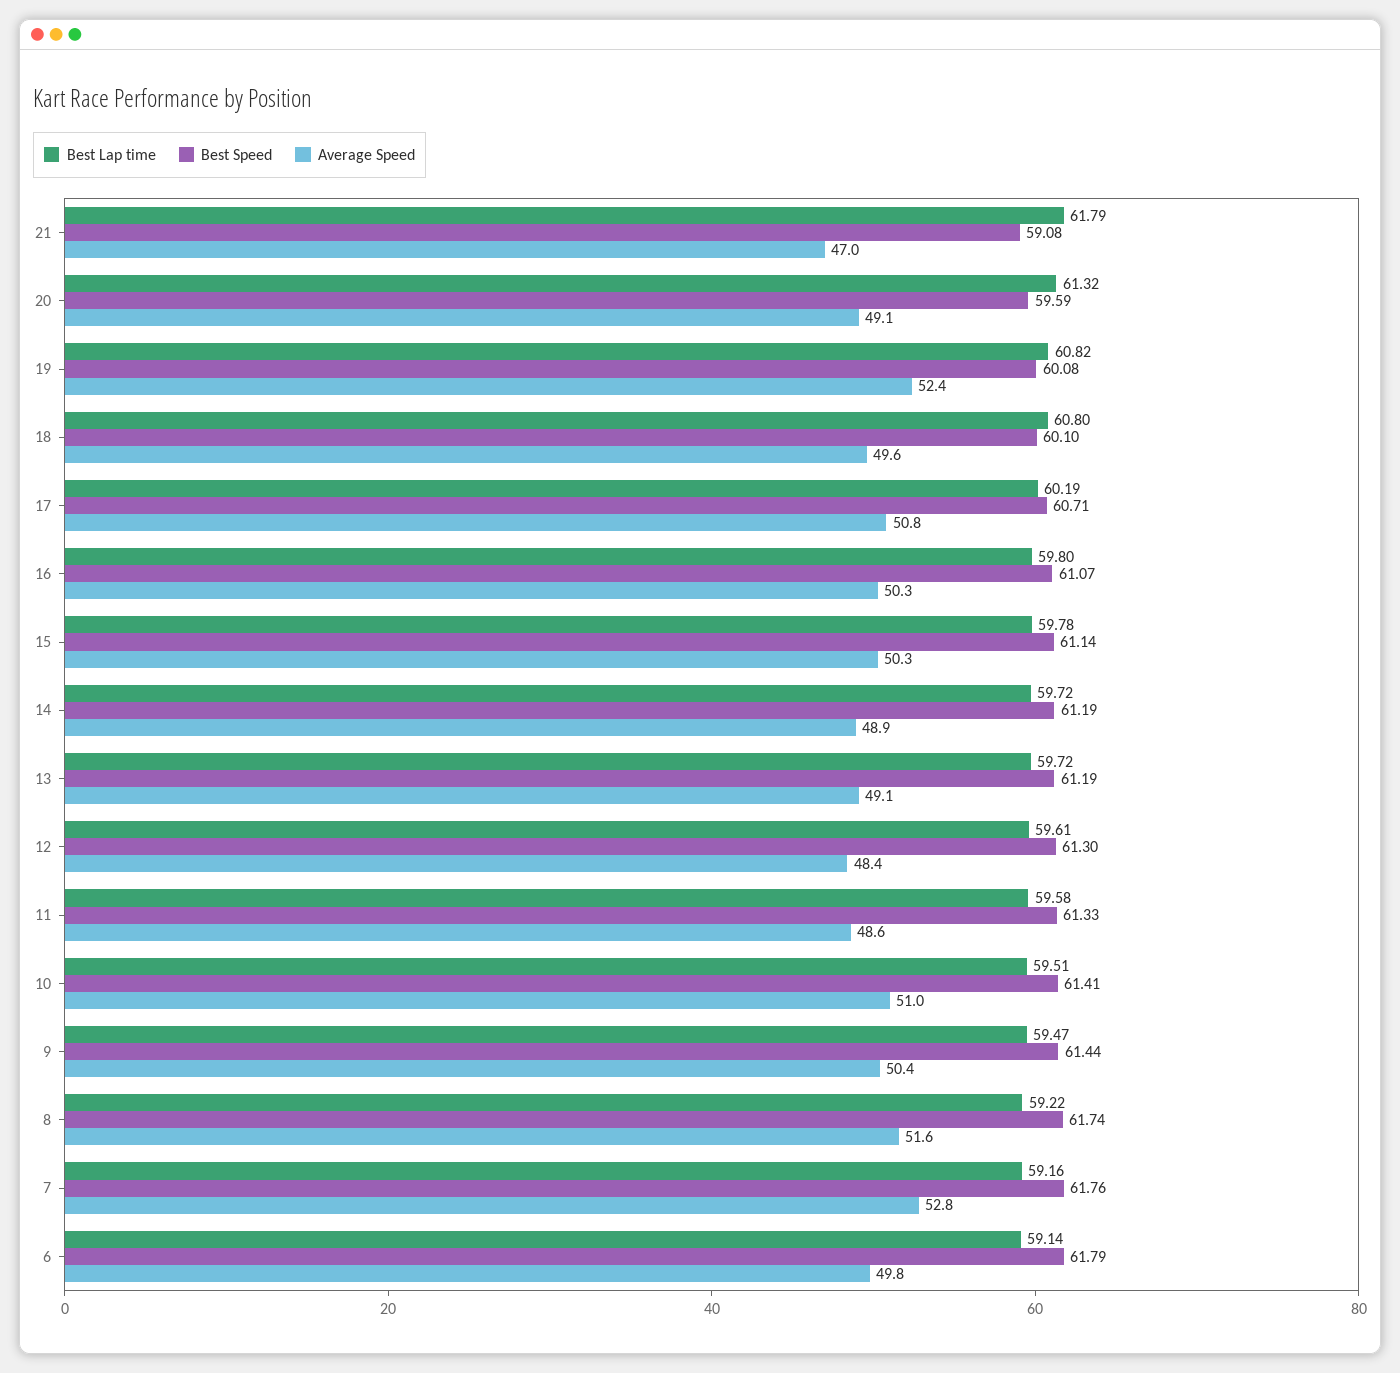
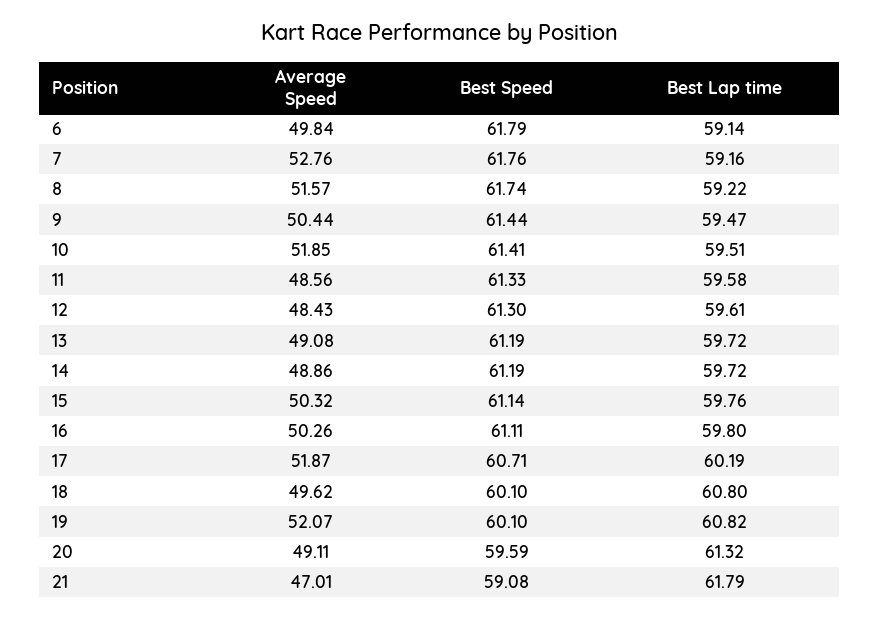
  {
    "Best Lap time": {
      "21": 61.79,
      "20": 61.32,
      "19": 60.82,
      "18": 60.8,
      "17": 60.19,
      "16": 59.8,
-     "15": 59.78,
+     "15": 59.76,
      "14": 59.72,
      "13": 59.72,
      "12": 59.61,
      "11": 59.58,
      "10": 59.51,
      "9": 59.47,
      "8": 59.22,
      "7": 59.16,
      "6": 59.14
    },
    "Best Speed": {
      "21": 59.08,
      "20": 59.59,
-     "19": 60.08,
+     "19": 60.1,
      "18": 60.1,
      "17": 60.71,
-     "16": 61.07,
+     "16": 61.11,
      "15": 61.14,
      "14": 61.19,
      "13": 61.19,
      "12": 61.3,
      "11": 61.33,
      "10": 61.41,
      "9": 61.44,
      "8": 61.74,
      "7": 61.76,
      "6": 61.79
    },
    "Average Speed": {
      "21": 47.01,
      "20": 49.11,
-     "19": 52.4,
+     "19": 52.07,
      "18": 49.62,
-     "17": 50.8,
+     "17": 51.87,
      "16": 50.26,
      "15": 50.32,
      "14": 48.86,
      "13": 49.08,
      "12": 48.43,
      "11": 48.56,
-     "10": 51,
+     "10": 51.85,
      "9": 50.44,
      "8": 51.57,
      "7": 52.76,
      "6": 49.84
    }
  }

